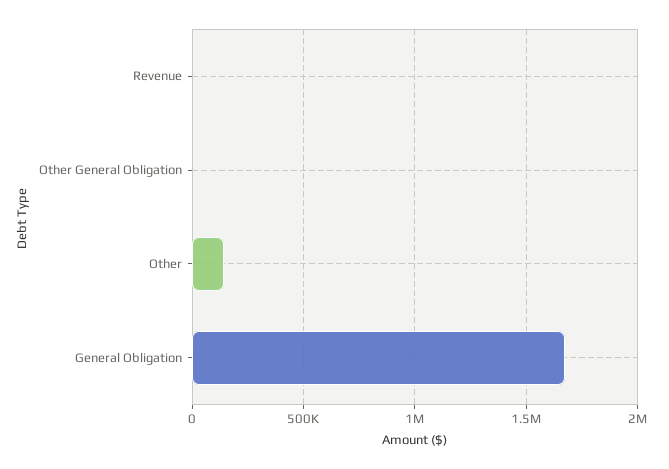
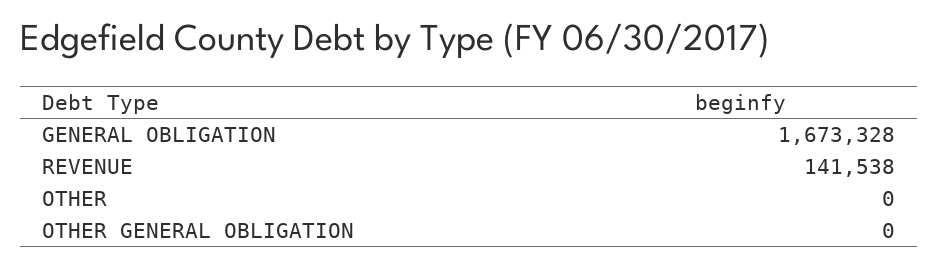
  {
-   "Revenue": 0,
+   "Revenue": 141538,
    "Other General Obligation": 0,
-   "Other": 150000,
+   "Other": 0,
    "General Obligation": 1673328
  }

